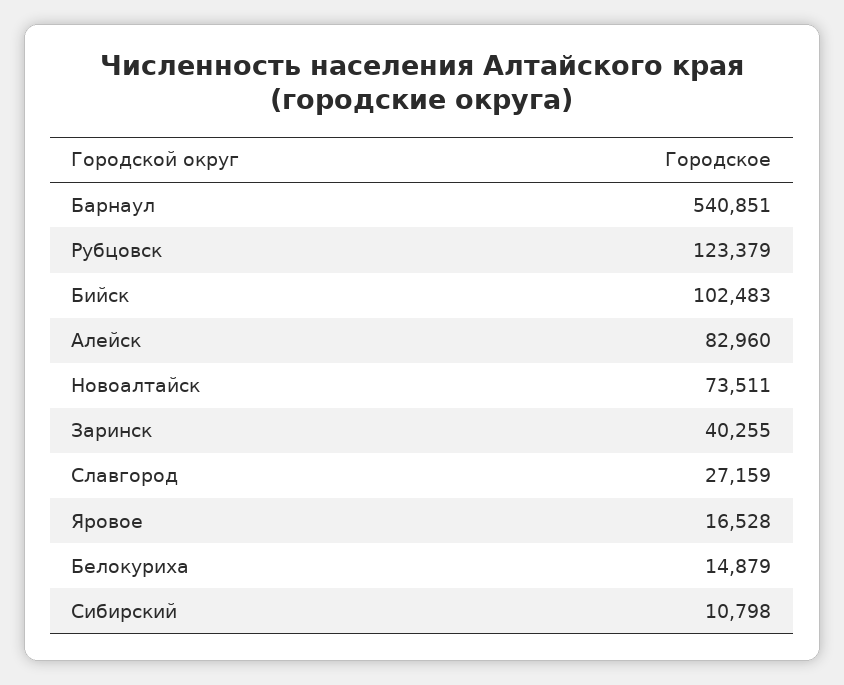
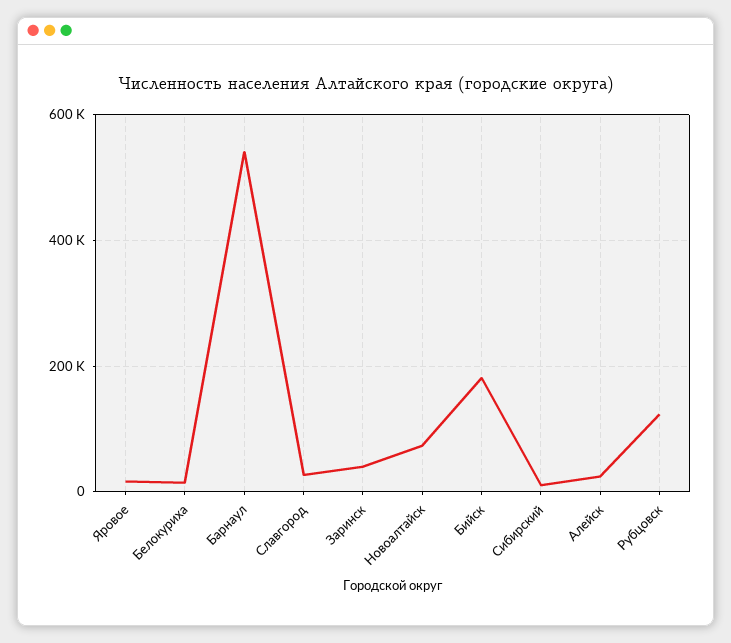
  {
    "Барнаул": 540851,
    "Рубцовск": 123379,
-   "Бийск": 102483,
+   "Бийск": 180000,
-   "Алейск": 82960,
+   "Алейск": 20000,
    "Новоалтайск": 73511,
    "Заринск": 40255,
    "Славгород": 27159,
    "Яровое": 16528,
    "Белокуриха": 14879,
    "Сибирский": 10798
  }

